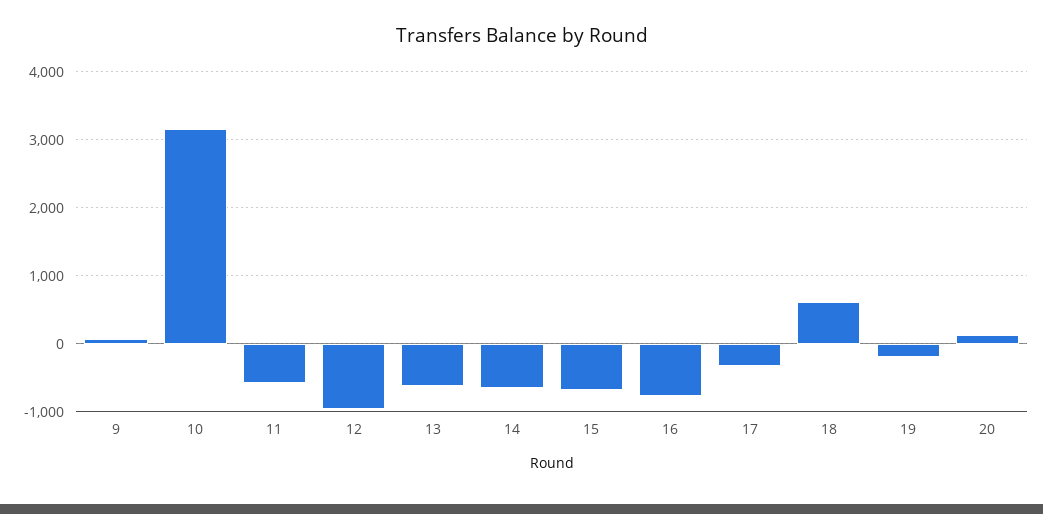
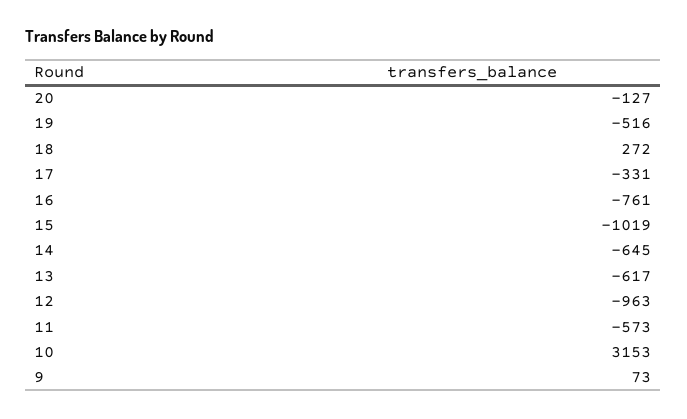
  {
    "9": 73,
    "10": 3153,
    "11": -573,
    "12": -963,
    "13": -617,
    "14": -645,
-   "15": -700,
+   "15": -1019,
    "16": -761,
    "17": -331,
-   "18": 600,
+   "18": 272,
-   "19": -200,
+   "19": -516,
-   "20": 100
+   "20": -127
  }

